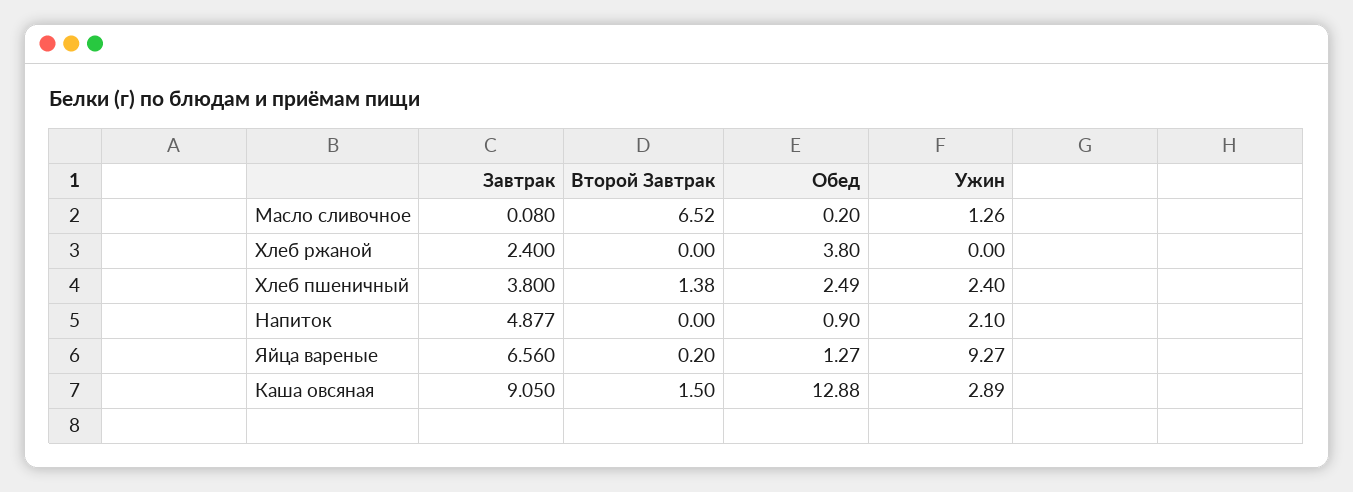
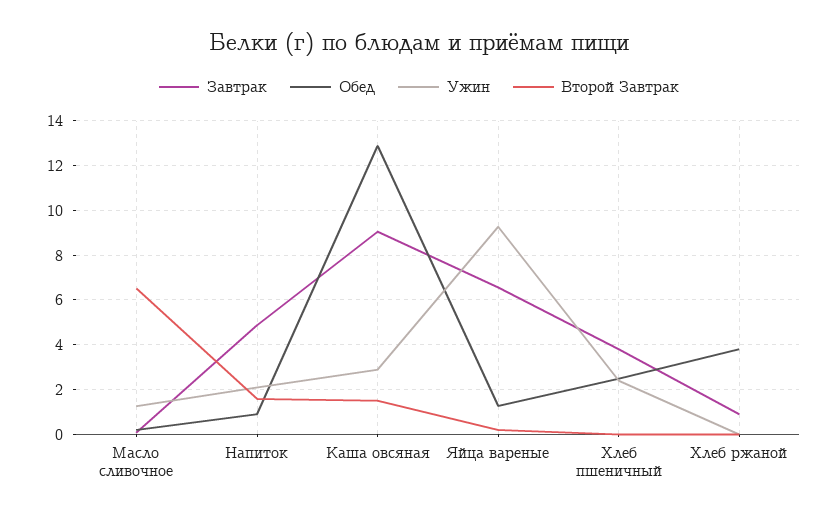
  {
    "Завтрак": {
      "Масло сливочное": 0.08,
-     "Хлеб ржаной": 2.4,
+     "Хлеб ржаной": 1,
      "Хлеб пшеничный": 3.8,
      "Напиток": 4.877,
      "Яйца вареные": 6.56,
      "Каша овсяная": 9.05
    },
    "Второй Завтрак": {
      "Масло сливочное": 6.52,
      "Хлеб ржаной": 0,
-     "Хлеб пшеничный": 1.38,
+     "Хлеб пшеничный": 0,
-     "Напиток": 0,
+     "Напиток": 1.5,
      "Яйца вареные": 0.2,
      "Каша овсяная": 1.5
    },
    "Обед": {
      "Масло сливочное": 0.2,
      "Хлеб ржаной": 3.8,
      "Хлеб пшеничный": 2.49,
      "Напиток": 0.9,
      "Яйца вареные": 1.27,
      "Каша овсяная": 12.88
    },
    "Ужин": {
      "Масло сливочное": 1.26,
      "Хлеб ржаной": 0,
      "Хлеб пшеничный": 2.4,
      "Напиток": 2.1,
      "Яйца вареные": 9.27,
      "Каша овсяная": 2.89
    }
  }

